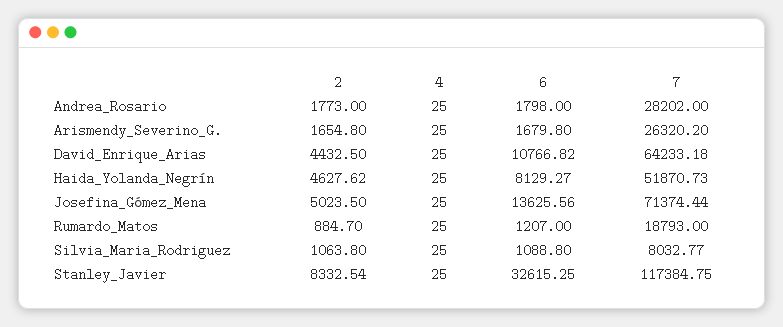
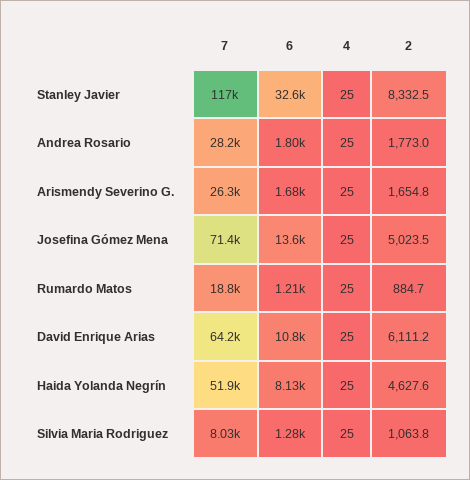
  {
    "2": {
      "Andrea_Rosario": 1773,
      "Arismendy_Severino_G.": 1654.8,
-     "David_Enrique_Arias": 4432.5,
+     "David_Enrique_Arias": 6111.2,
      "Haida_Yolanda_Negrín": 4627.62,
      "Josefina_Gómez_Mena": 5023.5,
      "Rumardo_Matos": 884.7,
      "Silvia_Maria_Rodriguez": 1063.8,
      "Stanley_Javier": 8332.54
    },
    "4": {
      "Andrea_Rosario": 25,
      "Arismendy_Severino_G.": 25,
      "David_Enrique_Arias": 25,
      "Haida_Yolanda_Negrín": 25,
      "Josefina_Gómez_Mena": 25,
      "Rumardo_Matos": 25,
      "Silvia_Maria_Rodriguez": 25,
      "Stanley_Javier": 25
    },
    "6": {
      "Andrea_Rosario": 1798,
      "Arismendy_Severino_G.": 1679.8,
      "David_Enrique_Arias": 10766.82,
      "Haida_Yolanda_Negrín": 8129.27,
      "Josefina_Gómez_Mena": 13625.56,
      "Rumardo_Matos": 1207,
-     "Silvia_Maria_Rodriguez": 1088.8,
+     "Silvia_Maria_Rodriguez": 1280,
      "Stanley_Javier": 32615.25
    },
    "7": {
      "Andrea_Rosario": 28202,
      "Arismendy_Severino_G.": 26320.2,
      "David_Enrique_Arias": 64233.18,
      "Haida_Yolanda_Negrín": 51870.73,
      "Josefina_Gómez_Mena": 71374.44,
      "Rumardo_Matos": 18793,
      "Silvia_Maria_Rodriguez": 8032.77,
      "Stanley_Javier": 117384.75
    }
  }

